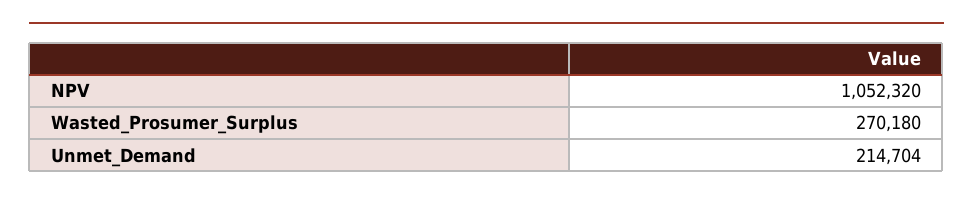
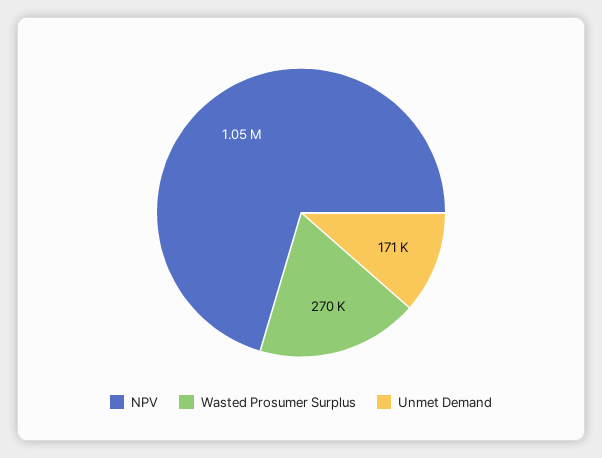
  {
    "NPV": 1052320,
    "Wasted_Prosumer_Surplus": 270180,
-   "Unmet_Demand": 214704
+   "Unmet_Demand": 171000
  }

